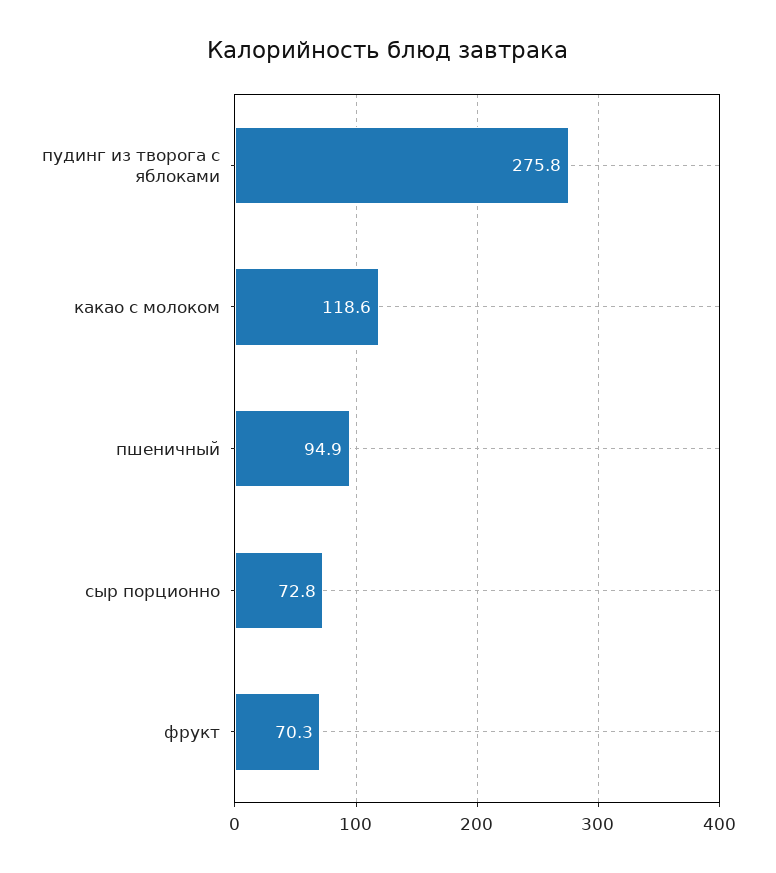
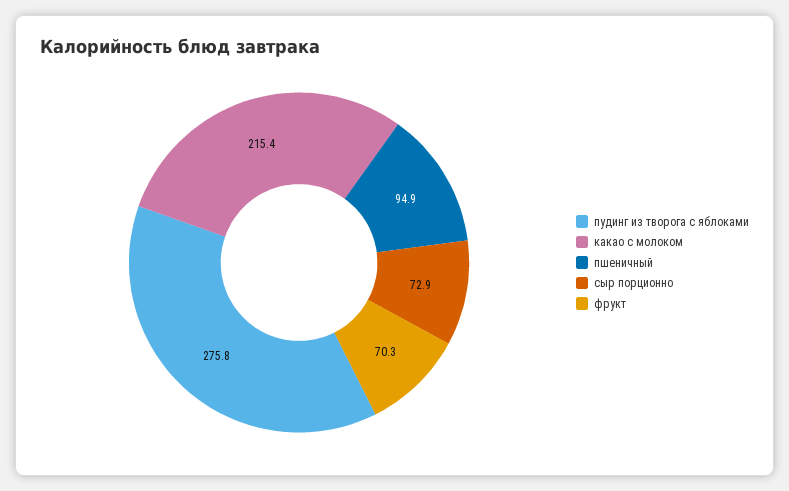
  {
    "пудинг из творога с яблоками": 275.8,
-   "какао с молоком": 118.6,
+   "какао с молоком": 215.4,
    "пшеничный": 94.9,
-   "сыр порционно": 72.8,
+   "сыр порционно": 72.9,
    "фрукт": 70.3
  }

